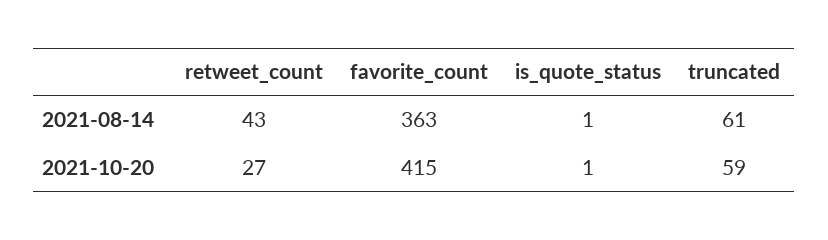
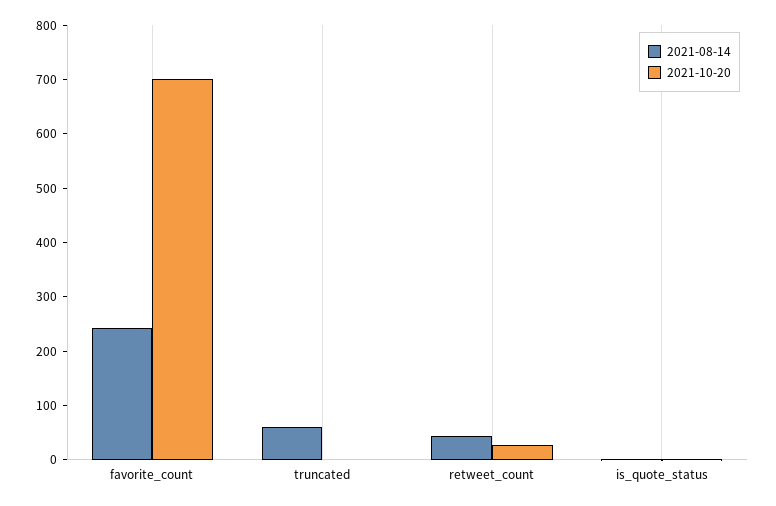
  {
    "2021-08-14": {
      "retweet_count": 43,
-     "favorite_count": 363,
+     "favorite_count": 240,
      "is_quote_status": 1,
      "truncated": 61
    },
    "2021-10-20": {
      "retweet_count": 27,
-     "favorite_count": 415,
+     "favorite_count": 700,
      "is_quote_status": 1,
-     "truncated": 59
+     "truncated": 0
    }
  }

